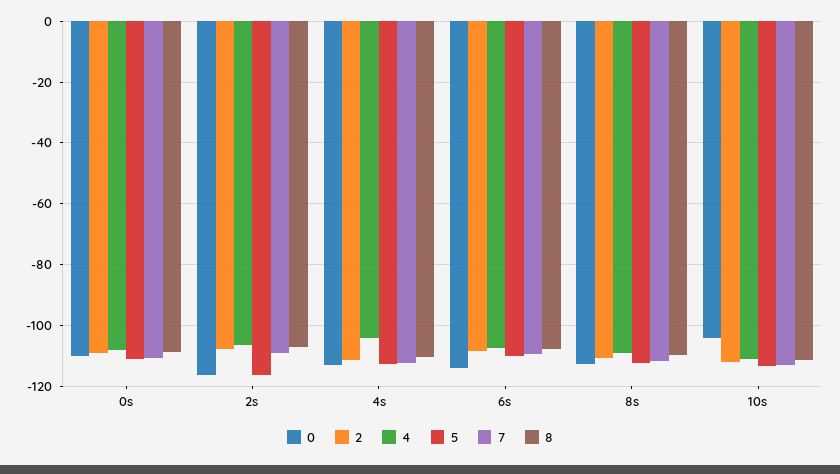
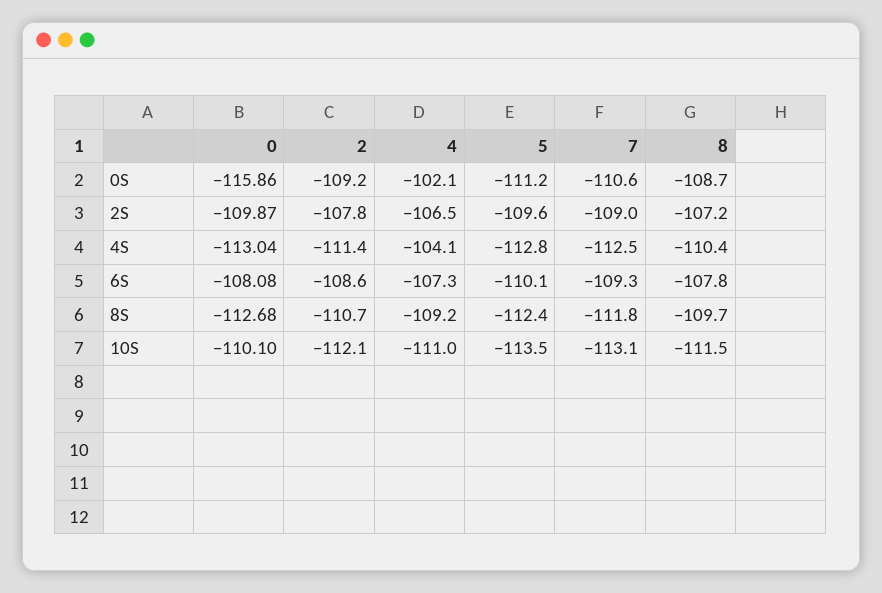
  {
    "0": {
-     "0s": -110,
+     "0s": -115.86,
-     "2s": -116,
+     "2s": -109.87,
      "4s": -113.04,
-     "6s": -114,
+     "6s": -108.08,
      "8s": -112.68,
-     "10s": -104
+     "10s": -110.1
    },
    "2": {
      "0s": -109.2,
      "2s": -107.8,
      "4s": -111.4,
      "6s": -108.6,
      "8s": -110.7,
      "10s": -112.1
    },
    "4": {
-     "0s": -108,
+     "0s": -102.1,
      "2s": -106.5,
      "4s": -104.1,
      "6s": -107.3,
      "8s": -109.2,
      "10s": -111
    },
    "5": {
      "0s": -111.2,
-     "2s": -116,
+     "2s": -109.6,
      "4s": -112.8,
      "6s": -110.1,
      "8s": -112.4,
      "10s": -113.5
    },
    "7": {
      "0s": -110.6,
      "2s": -109,
      "4s": -112.5,
      "6s": -109.3,
      "8s": -111.8,
      "10s": -113.1
    },
    "8": {
      "0s": -108.7,
      "2s": -107.2,
      "4s": -110.4,
      "6s": -107.8,
      "8s": -109.7,
      "10s": -111.5
    }
  }

